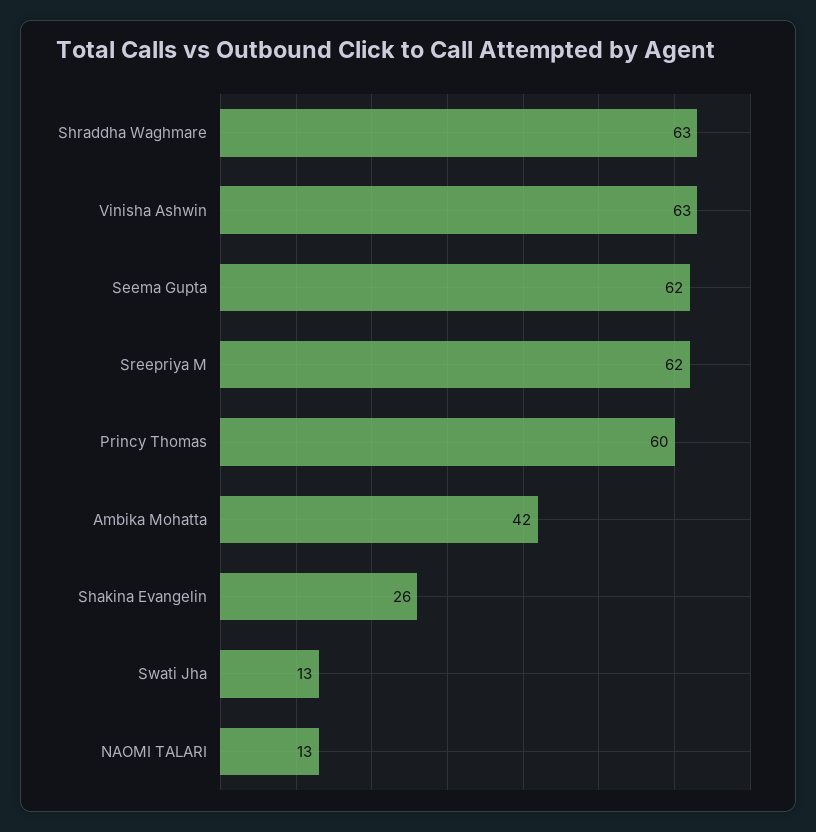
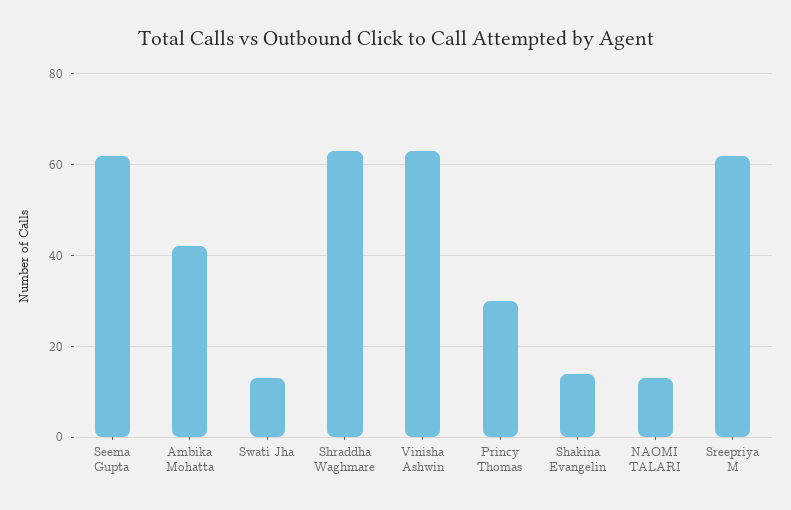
  {
    "Shraddha Waghmare": 63,
    "Vinisha Ashwin": 63,
    "Seema Gupta": 62,
    "Sreepriya M": 62,
-   "Princy Thomas": 60,
+   "Princy Thomas": 30,
    "Ambika Mohatta": 42,
-   "Shakina Evangelin": 26,
+   "Shakina Evangelin": 15,
    "Swati Jha": 13,
    "NAOMI TALARI": 13
  }

